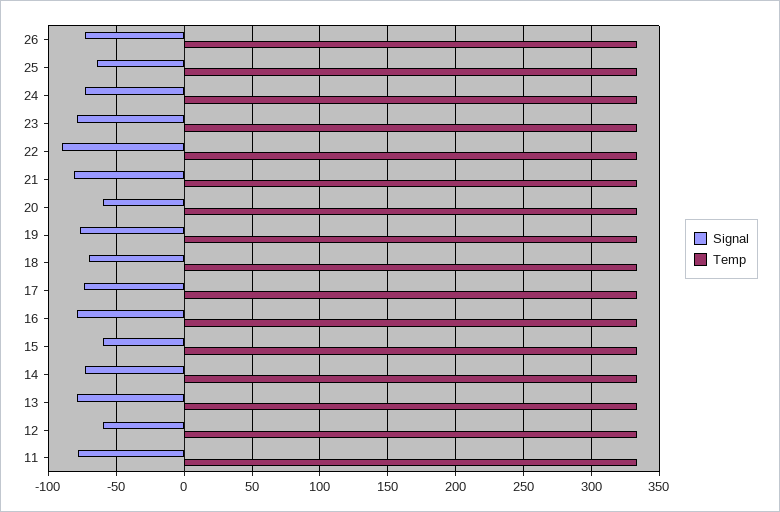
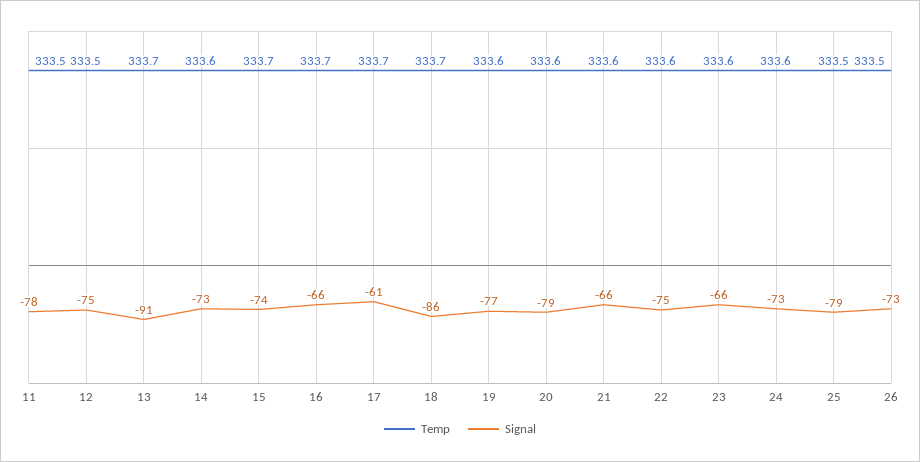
  {
    "Signal": {
      "26": -73,
-     "25": -65,
+     "25": -79,
      "24": -73,
-     "23": -80,
+     "23": -66,
-     "22": -90,
+     "22": -75,
-     "21": -80,
+     "21": -66,
-     "20": -60,
+     "20": -79,
      "19": -77,
-     "18": -70,
+     "18": -86,
-     "17": -75,
+     "17": -61,
-     "16": -80,
+     "16": -66,
-     "15": -60,
+     "15": -74,
      "14": -73,
-     "13": -80,
+     "13": -91,
-     "12": -60,
+     "12": -75,
      "11": -78
    },
    "Temp": {
      "26": 333.5,
      "25": 333.5,
      "24": 333.6,
      "23": 333.6,
      "22": 333.6,
      "21": 333.6,
      "20": 333.6,
      "19": 333.6,
      "18": 333.7,
      "17": 333.7,
      "16": 333.7,
      "15": 333.7,
      "14": 333.6,
      "13": 333.7,
      "12": 333.5,
      "11": 333.5
    }
  }

